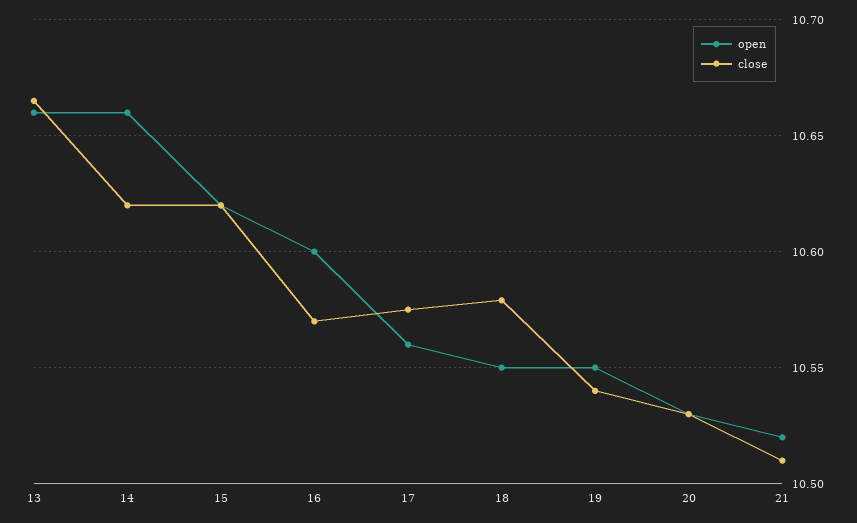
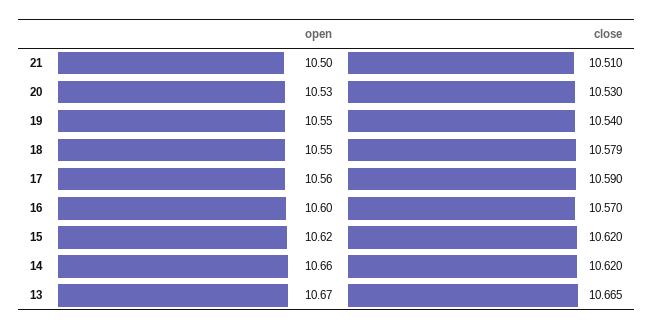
  {
    "open": {
-     "13": 10.66,
+     "13": 10.67,
      "14": 10.66,
      "15": 10.62,
      "16": 10.6,
      "17": 10.56,
      "18": 10.55,
      "19": 10.55,
      "20": 10.53,
-     "21": 10.52
+     "21": 10.5
    },
    "close": {
      "13": 10.665,
      "14": 10.62,
      "15": 10.62,
      "16": 10.57,
-     "17": 10.575,
+     "17": 10.59,
      "18": 10.579,
      "19": 10.54,
      "20": 10.53,
      "21": 10.51
    }
  }

